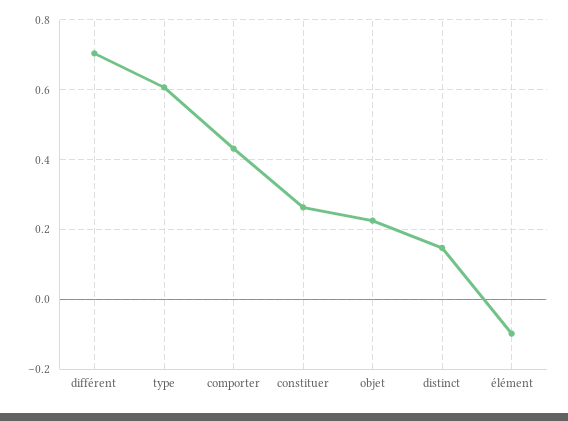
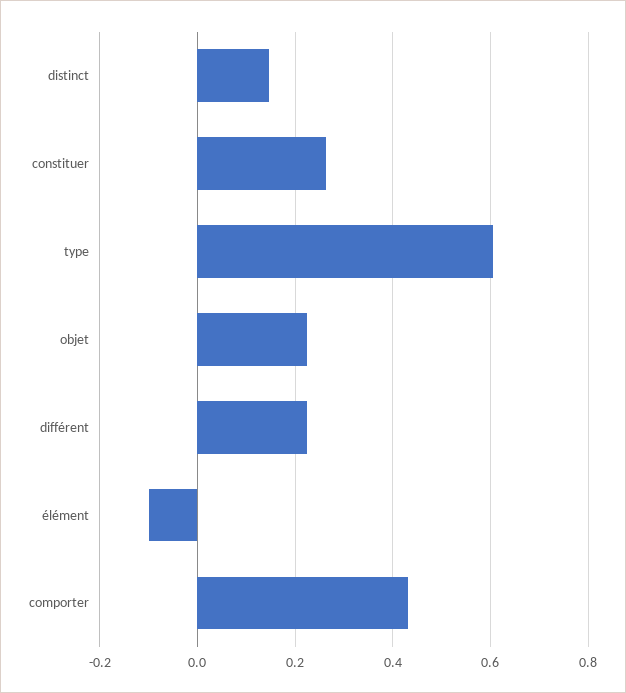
  {
-   "différent": 0.7,
+   "différent": 0.22,
    "type": 0.6,
    "comporter": 0.44,
    "constituer": 0.26,
    "objet": 0.22,
    "distinct": 0.14,
    "élément": -0.1
  }

